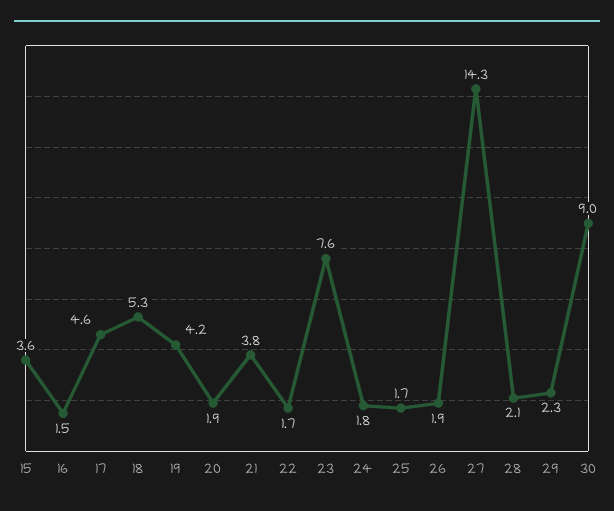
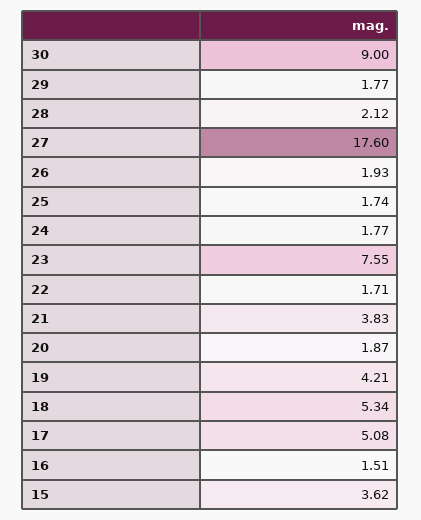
  {
    "15": 3.62,
    "16": 1.51,
-   "17": 4.6,
+   "17": 5.08,
    "18": 5.34,
    "19": 4.21,
    "20": 1.87,
    "21": 3.83,
    "22": 1.71,
    "23": 7.55,
    "24": 1.77,
    "25": 1.74,
    "26": 1.93,
-   "27": 14.3,
+   "27": 17.6,
    "28": 2.12,
-   "29": 2.3,
+   "29": 1.77,
    "30": 9
  }

